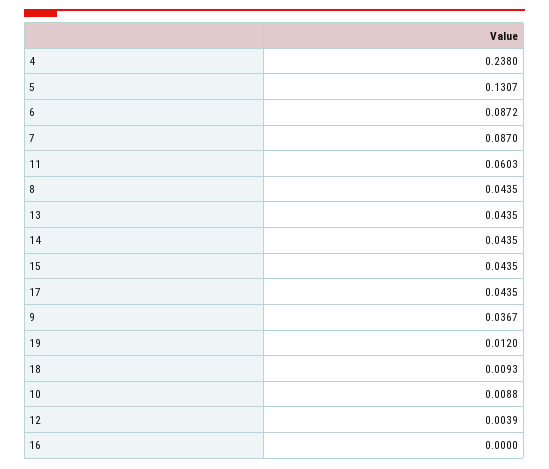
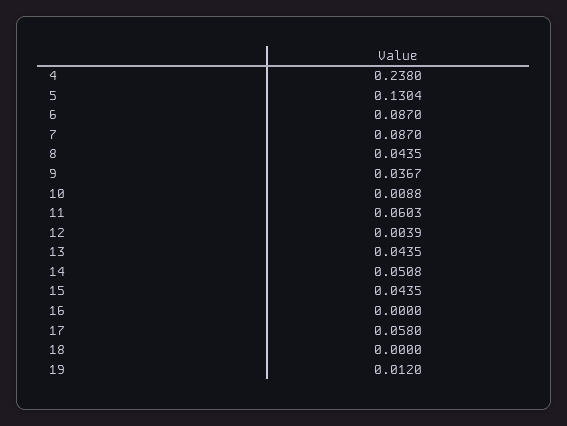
  {
    "4": 0.238,
-   "5": 0.1307,
+   "5": 0.1304,
-   "6": 0.0872,
+   "6": 0.087,
    "7": 0.087,
    "11": 0.0603,
    "8": 0.0435,
    "13": 0.0435,
-   "14": 0.0435,
+   "14": 0.0508,
    "15": 0.0435,
-   "17": 0.0435,
+   "17": 0.058,
    "9": 0.0367,
    "19": 0.012,
-   "18": 0.0093,
+   "18": 0,
    "10": 0.0088,
    "12": 0.0039,
    "16": 0
  }

